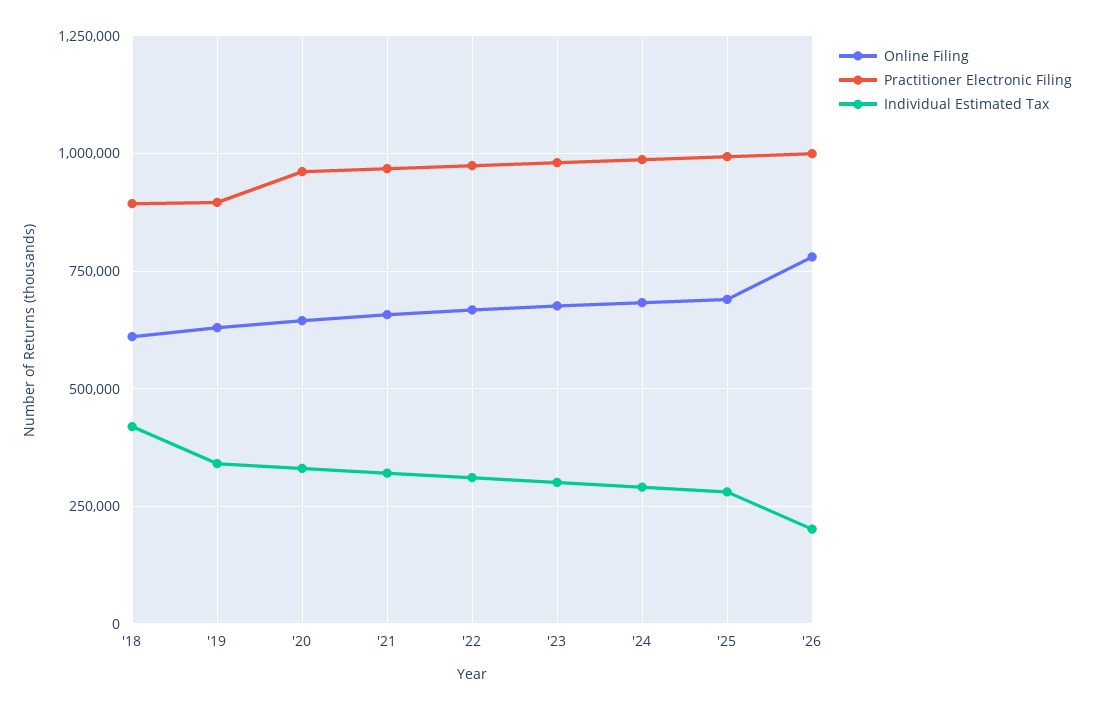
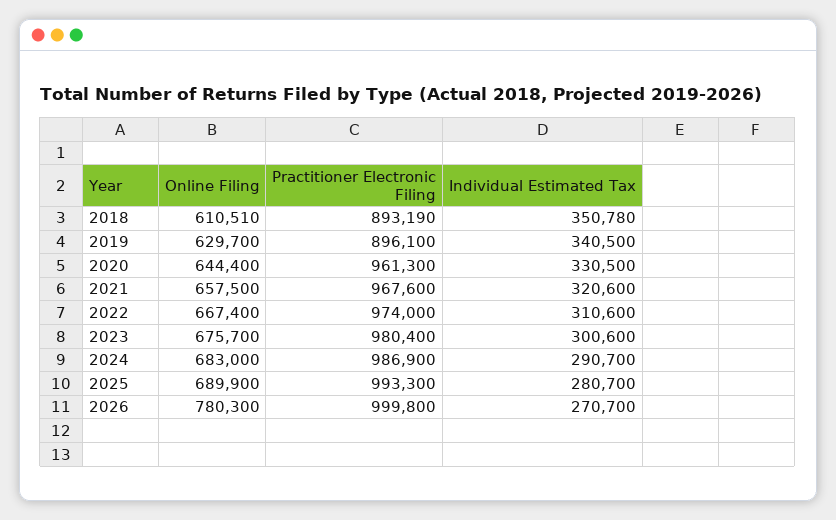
  {
    "Online Filing": {
      "'18": 610510,
      "'19": 629700,
      "'20": 644400,
      "'21": 657500,
      "'22": 667400,
      "'23": 675700,
      "'24": 683000,
      "'25": 689900,
      "'26": 780300
    },
    "Practitioner Electronic Filing": {
      "'18": 893190,
      "'19": 896100,
      "'20": 961300,
      "'21": 967600,
      "'22": 974000,
      "'23": 980400,
      "'24": 986900,
      "'25": 993300,
      "'26": 999800
    },
    "Individual Estimated Tax": {
-     "'18": 425000,
+     "'18": 350780,
      "'19": 340500,
      "'20": 330500,
      "'21": 320600,
      "'22": 310600,
      "'23": 300600,
      "'24": 290700,
      "'25": 280700,
-     "'26": 200000
+     "'26": 270700
    }
  }

